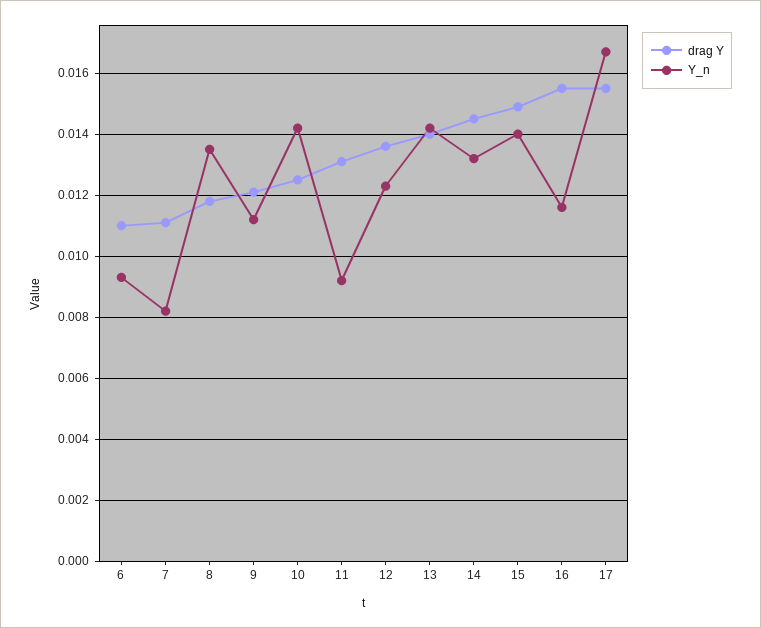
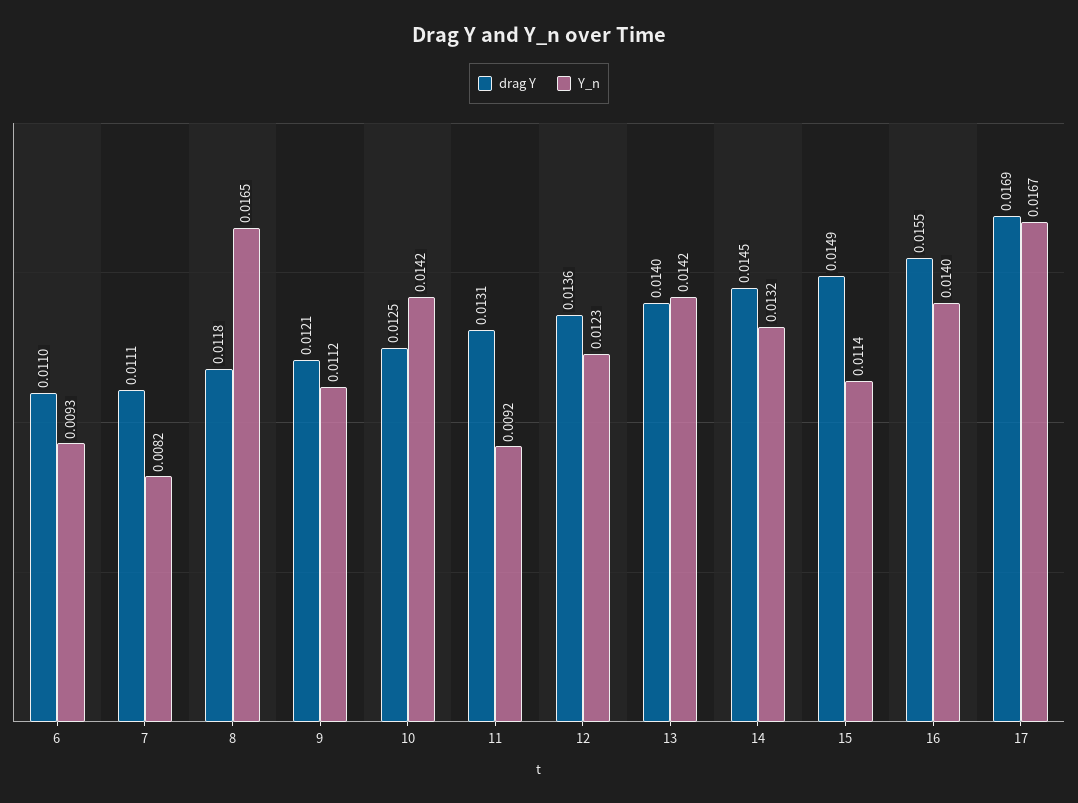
  {
    "drag Y": {
      "6": 0.011,
      "7": 0.0111,
      "8": 0.0118,
      "9": 0.0121,
      "10": 0.0125,
      "11": 0.0131,
      "12": 0.0136,
      "13": 0.014,
      "14": 0.0145,
      "15": 0.0149,
      "16": 0.0155,
-     "17": 0.0155
+     "17": 0.0169
    },
    "Y_n": {
      "6": 0.0093,
      "7": 0.0082,
-     "8": 0.0135,
+     "8": 0.0165,
      "9": 0.0112,
      "10": 0.0142,
      "11": 0.0092,
      "12": 0.0123,
      "13": 0.0142,
      "14": 0.0132,
-     "15": 0.014,
+     "15": 0.0114,
-     "16": 0.0115,
+     "16": 0.014,
      "17": 0.0167
    }
  }

